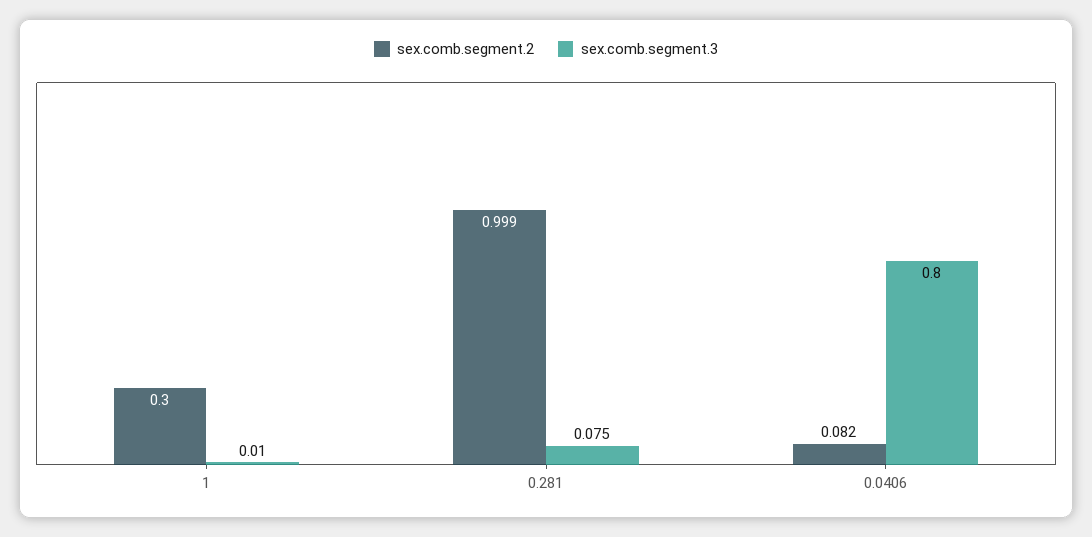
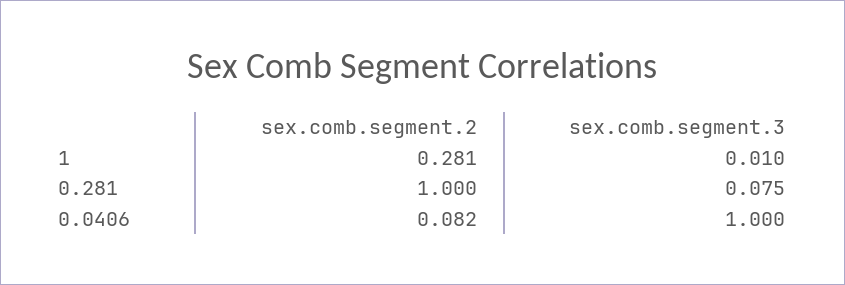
  {
    "sex.comb.segment.2": {
-     "1": 0.3,
+     "1": 0.281,
-     "0.281": 0.999,
+     "0.281": 1,
      "0.0406": 0.082
    },
    "sex.comb.segment.3": {
      "1": 0.01,
      "0.281": 0.075,
-     "0.0406": 0.8
+     "0.0406": 1
    }
  }

